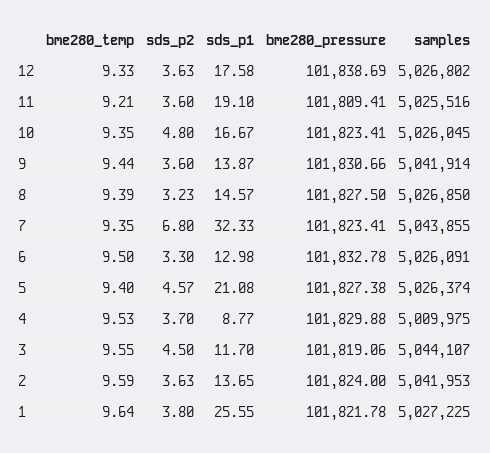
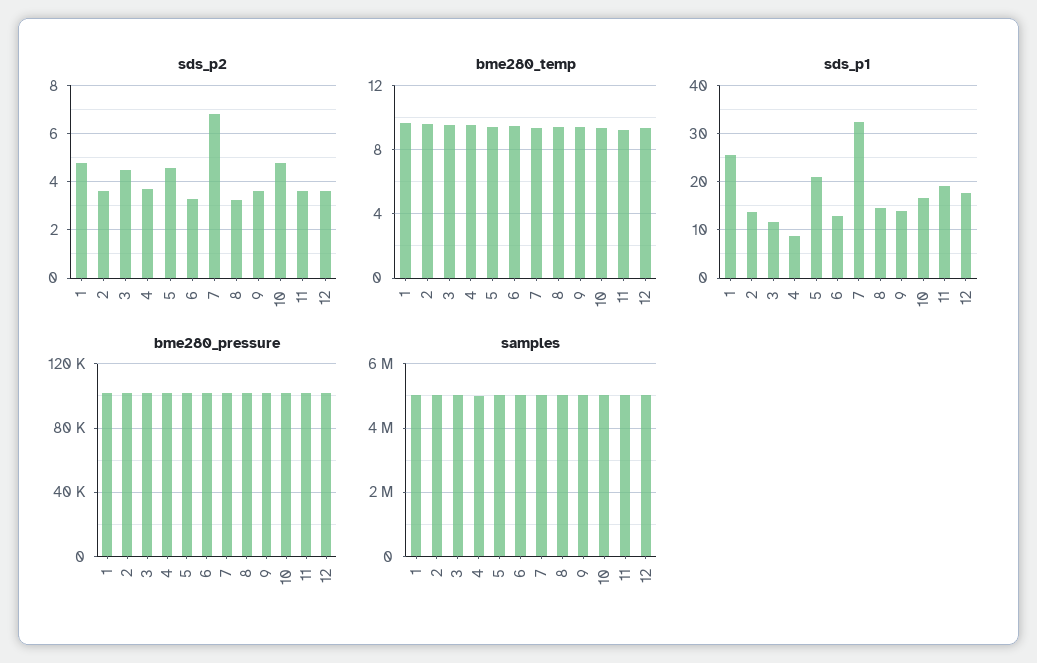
  {
    "bme280_temp": {
      "12": 9.33,
      "11": 9.21,
      "10": 9.35,
      "9": 9.44,
      "8": 9.39,
      "7": 9.35,
      "6": 9.5,
      "5": 9.4,
      "4": 9.53,
      "3": 9.55,
      "2": 9.59,
      "1": 9.64
    },
    "sds_p2": {
      "12": 3.63,
      "11": 3.6,
      "10": 4.8,
      "9": 3.6,
      "8": 3.23,
      "7": 6.8,
      "6": 3.3,
      "5": 4.57,
      "4": 3.7,
      "3": 4.5,
      "2": 3.63,
-     "1": 3.8
+     "1": 4.75
    },
    "sds_p1": {
      "12": 17.58,
      "11": 19.1,
      "10": 16.67,
      "9": 13.87,
      "8": 14.57,
      "7": 32.33,
      "6": 12.98,
      "5": 21.08,
      "4": 8.77,
      "3": 11.7,
      "2": 13.65,
      "1": 25.55
    },
    "bme280_pressure": {
      "12": 101838.69,
      "11": 101809.41,
      "10": 101823.41,
      "9": 101830.66,
      "8": 101827.5,
      "7": 101823.41,
      "6": 101832.78,
      "5": 101827.38,
      "4": 101829.88,
      "3": 101819.06,
      "2": 101824,
      "1": 101821.78
    },
    "samples": {
      "12": 5026802,
      "11": 5025516,
      "10": 5026045,
      "9": 5041914,
      "8": 5026850,
      "7": 5043855,
      "6": 5026091,
      "5": 5026374,
      "4": 5009975,
      "3": 5044107,
      "2": 5041953,
      "1": 5027225
    }
  }

